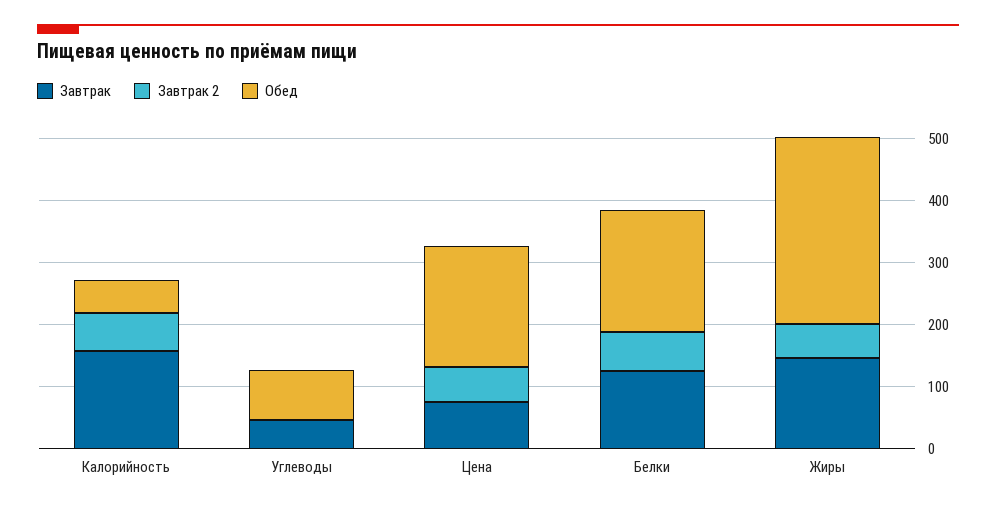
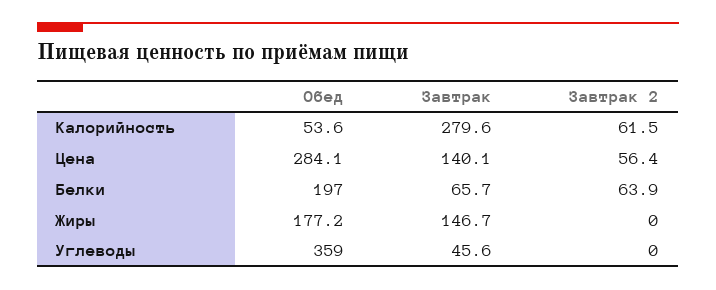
  {
    "Завтрак": {
-     "Калорийность": 160,
+     "Калорийность": 279.6,
      "Углеводы": 45.6,
-     "Цена": 80,
+     "Цена": 140.1,
-     "Белки": 120,
+     "Белки": 65.7,
      "Жиры": 146.7
    },
    "Завтрак 2": {
      "Калорийность": 61.5,
      "Углеводы": 0,
      "Цена": 56.4,
      "Белки": 63.9,
-     "Жиры": 60
+     "Жиры": 0
    },
    "Обед": {
      "Калорийность": 53.6,
-     "Углеводы": 80,
+     "Углеводы": 359,
-     "Цена": 200,
+     "Цена": 284.1,
      "Белки": 197,
-     "Жиры": 300
+     "Жиры": 177.2
    }
  }

